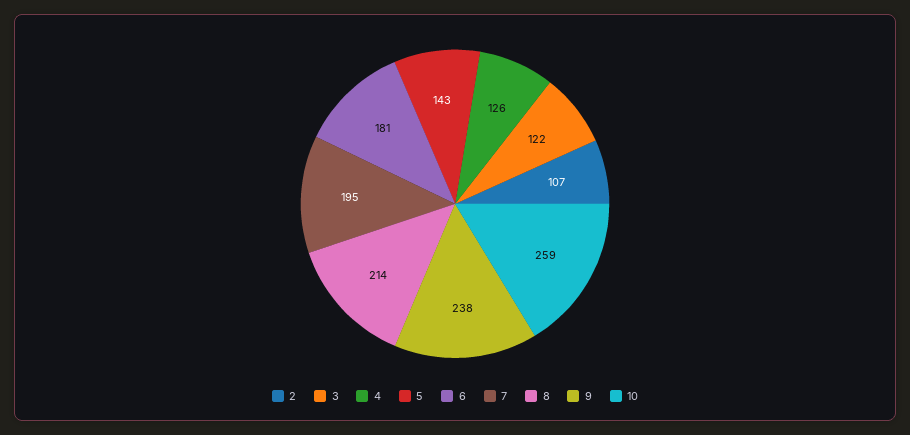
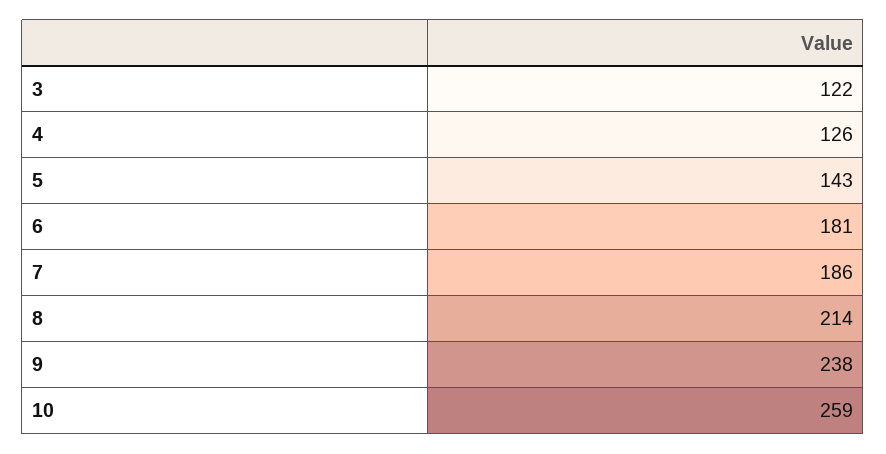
  {
-   "2": 107,
    "3": 122,
    "4": 126,
    "5": 143,
    "6": 181,
-   "7": 195,
+   "7": 186,
    "8": 214,
    "9": 238,
    "10": 259
  }

